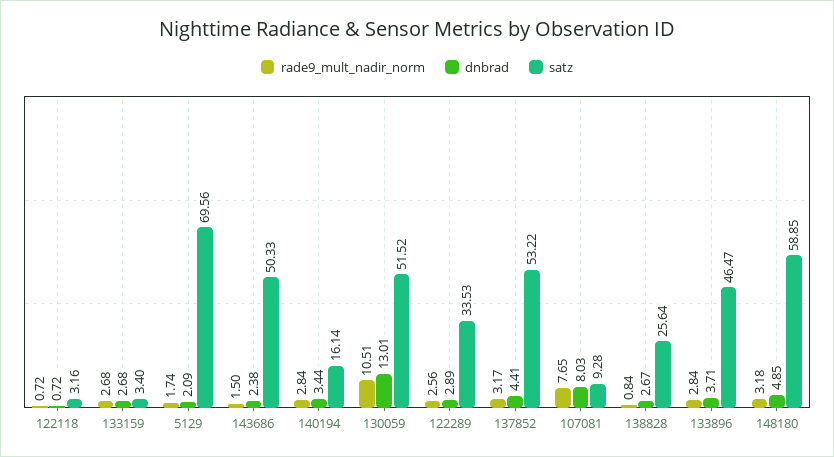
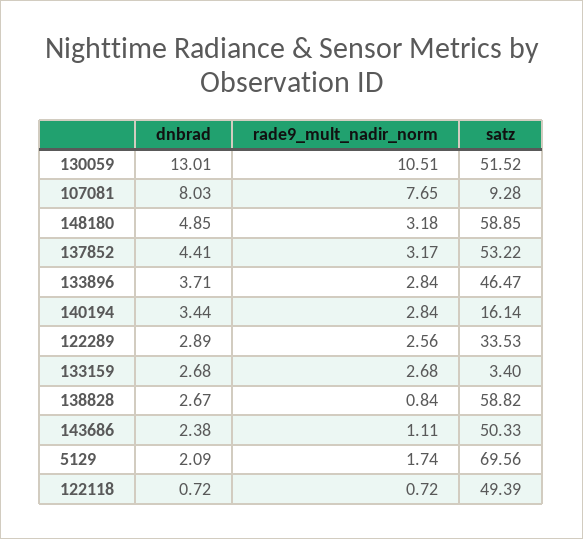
  {
    "rade9_mult_nadir_norm": {
      "122118": 0.72,
      "133159": 2.68,
      "5129": 1.74,
-     "143686": 1.5,
+     "143686": 1.11,
      "140194": 2.84,
      "130059": 10.51,
      "122289": 2.56,
      "137852": 3.17,
      "107081": 7.65,
      "138828": 0.84,
      "133896": 2.84,
      "148180": 3.18
    },
    "dnbrad": {
      "122118": 0.72,
      "133159": 2.68,
      "5129": 2.09,
      "143686": 2.38,
      "140194": 3.44,
      "130059": 13.01,
      "122289": 2.89,
      "137852": 4.41,
      "107081": 8.03,
      "138828": 2.67,
      "133896": 3.71,
      "148180": 4.85
    },
    "satz": {
-     "122118": 3.16,
+     "122118": 49.39,
      "133159": 3.4,
      "5129": 69.56,
      "143686": 50.33,
      "140194": 16.14,
      "130059": 51.52,
      "122289": 33.53,
      "137852": 53.22,
      "107081": 9.28,
-     "138828": 25.64,
+     "138828": 58.82,
      "133896": 46.47,
      "148180": 58.85
    }
  }

